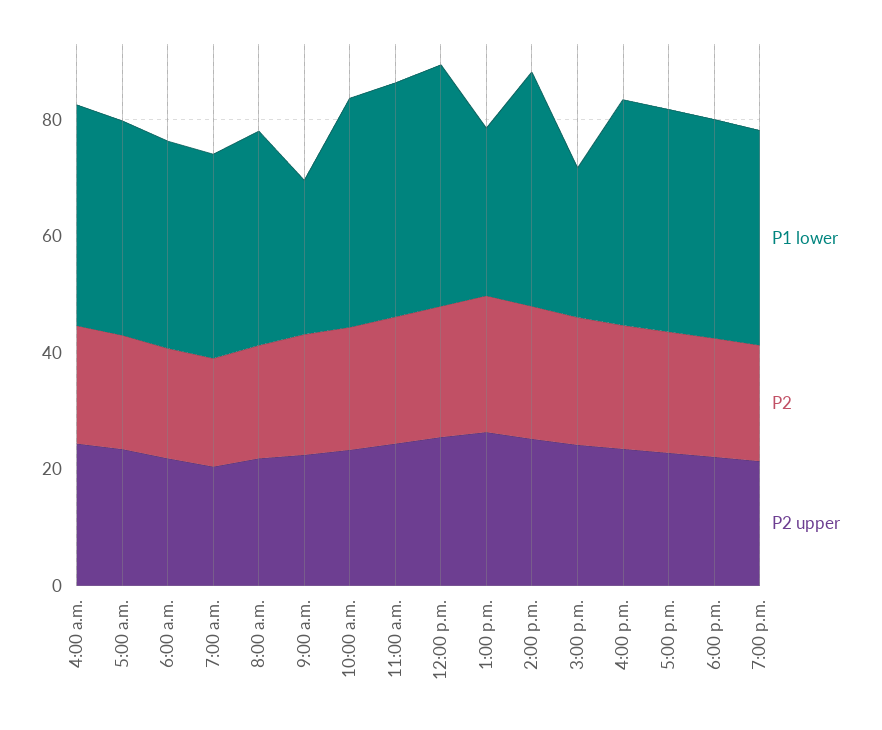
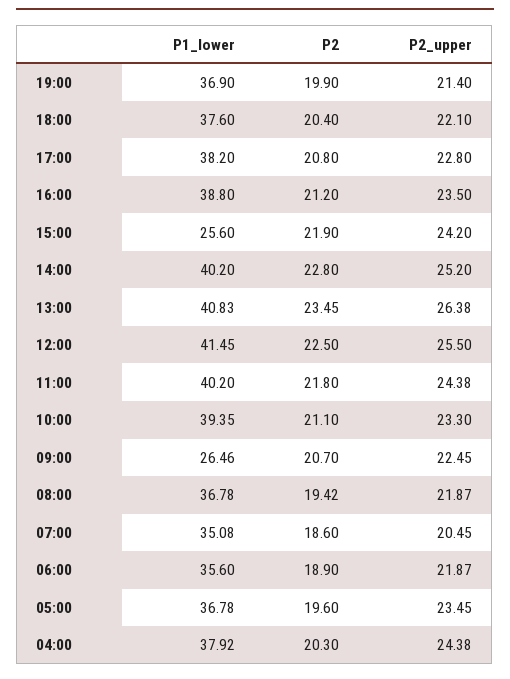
  {
    "P1 lower": {
      "4:00 a.m.": 37.92,
      "5:00 a.m.": 36.78,
      "6:00 a.m.": 35.6,
      "7:00 a.m.": 35.08,
      "8:00 a.m.": 36.78,
      "9:00 a.m.": 26.46,
      "10:00 a.m.": 39.35,
      "11:00 a.m.": 40.2,
      "12:00 p.m.": 41.45,
-     "1:00 p.m.": 30,
+     "1:00 p.m.": 40.83,
      "2:00 p.m.": 40.2,
      "3:00 p.m.": 25.6,
      "4:00 p.m.": 38.8,
      "5:00 p.m.": 38.2,
      "6:00 p.m.": 37.6,
      "7:00 p.m.": 36.9
    },
    "P2": {
      "4:00 a.m.": 20.3,
      "5:00 a.m.": 19.6,
      "6:00 a.m.": 18.9,
      "7:00 a.m.": 18.6,
      "8:00 a.m.": 19.42,
      "9:00 a.m.": 20.7,
      "10:00 a.m.": 21.1,
      "11:00 a.m.": 21.8,
      "12:00 p.m.": 22.5,
      "1:00 p.m.": 23.45,
      "2:00 p.m.": 22.8,
      "3:00 p.m.": 21.9,
      "4:00 p.m.": 21.2,
      "5:00 p.m.": 20.8,
      "6:00 p.m.": 20.4,
      "7:00 p.m.": 19.9
    },
    "P2 upper": {
      "4:00 a.m.": 24.38,
      "5:00 a.m.": 23.45,
      "6:00 a.m.": 21.87,
      "7:00 a.m.": 20.45,
      "8:00 a.m.": 21.87,
      "9:00 a.m.": 22.45,
      "10:00 a.m.": 23.3,
      "11:00 a.m.": 24.38,
      "12:00 p.m.": 25.5,
      "1:00 p.m.": 26.38,
      "2:00 p.m.": 25.2,
      "3:00 p.m.": 24.2,
      "4:00 p.m.": 23.5,
      "5:00 p.m.": 22.8,
      "6:00 p.m.": 22.1,
      "7:00 p.m.": 21.4
    }
  }

